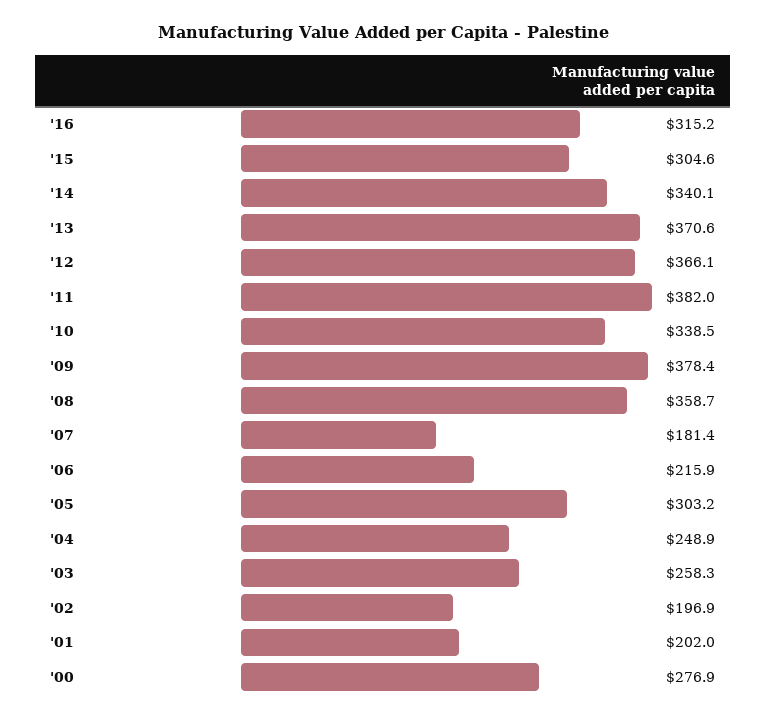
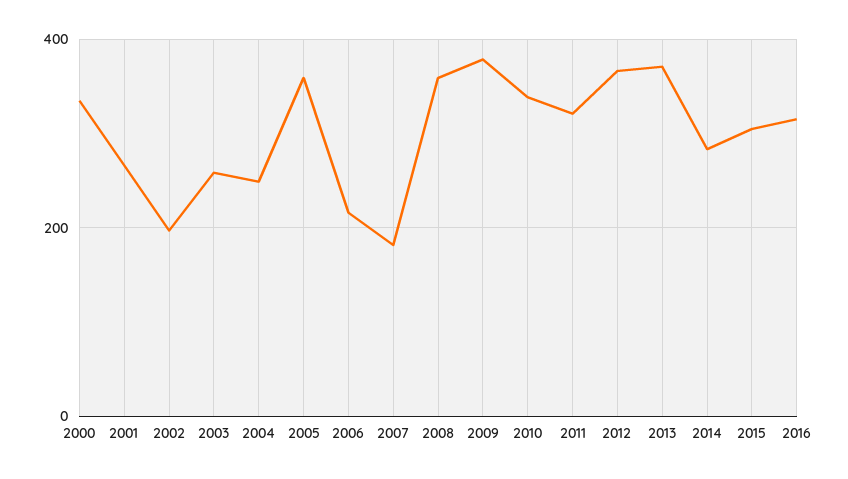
  {
    "'16": 315.2,
    "'15": 304.6,
-   "'14": 340.1,
+   "'14": 280,
    "'13": 370.6,
    "'12": 366.1,
-   "'11": 382,
+   "'11": 320,
    "'10": 338.5,
    "'09": 378.4,
    "'08": 358.7,
    "'07": 181.4,
    "'06": 215.9,
-   "'05": 303.2,
+   "'05": 360,
    "'04": 248.9,
    "'03": 258.3,
    "'02": 196.9,
-   "'01": 202,
+   "'01": 260,
-   "'00": 276.9
+   "'00": 340
  }

